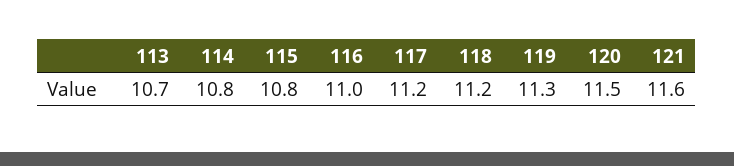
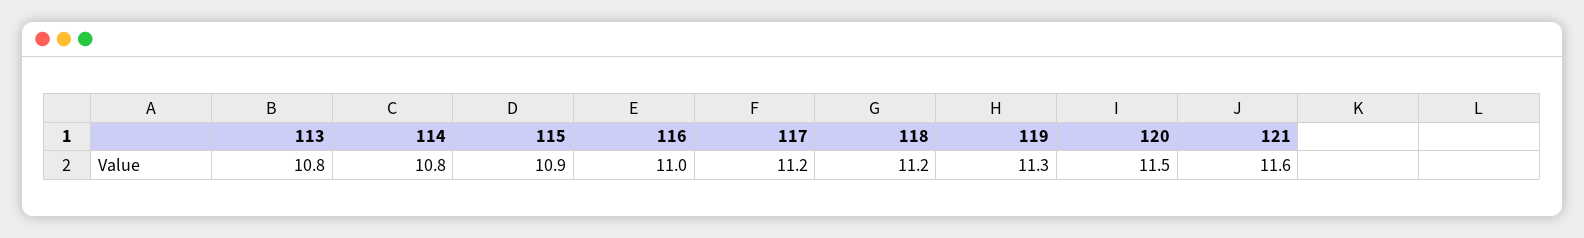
  {
-   "113": 10.7,
+   "113": 10.8,
    "114": 10.8,
-   "115": 10.8,
+   "115": 10.9,
    "116": 11,
    "117": 11.2,
    "118": 11.2,
    "119": 11.3,
    "120": 11.5,
    "121": 11.6
  }

